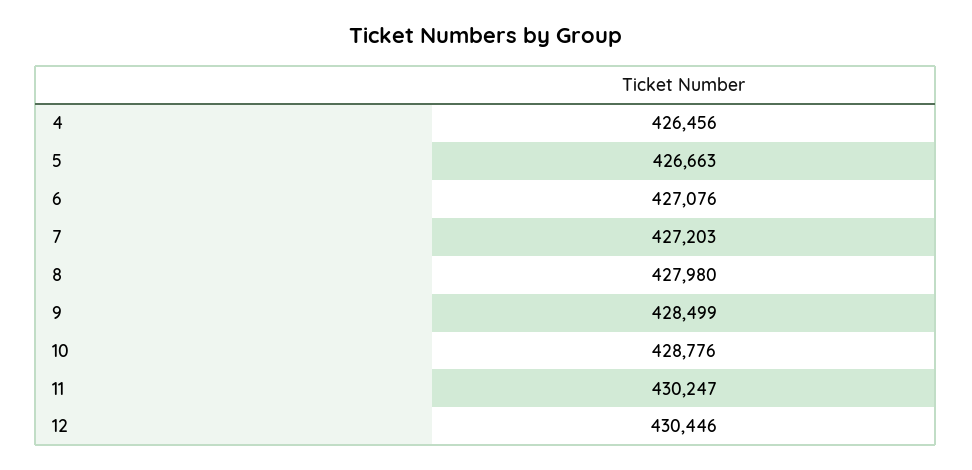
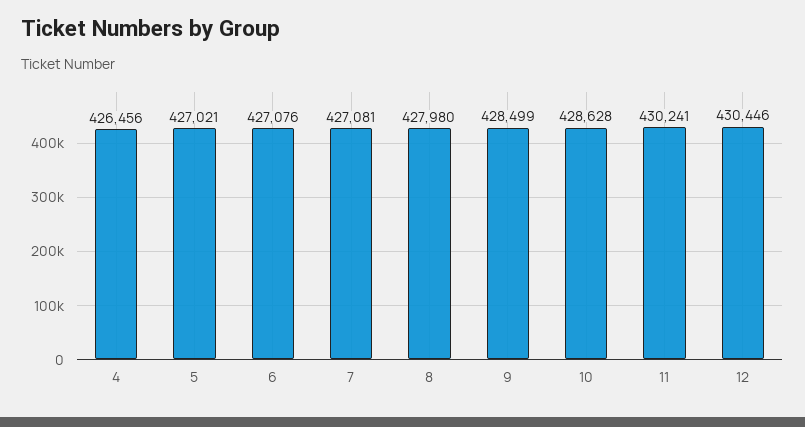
  {
    "4": 426456,
-   "5": 426663,
+   "5": 427021,
    "6": 427076,
-   "7": 427203,
+   "7": 427081,
    "8": 427980,
    "9": 428499,
-   "10": 428776,
+   "10": 428628,
-   "11": 430247,
+   "11": 430241,
    "12": 430446
  }

